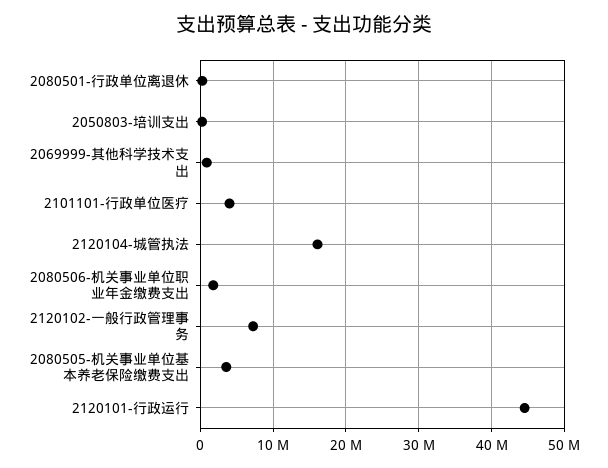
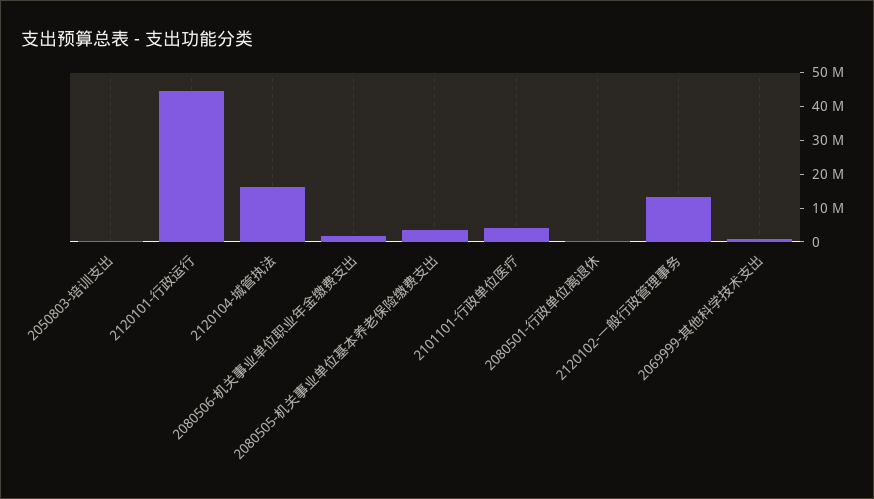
  {
    "2080501-行政单位离退休": 0,
    "2050803-培训支出": 0,
    "2069999-其他科学技术支出": 1000000,
    "2101101-行政单位医疗": 4000000,
    "2120104-城管执法": 16000000,
    "2080506-机关事业单位职业年金缴费支出": 2000000,
-   "2120102-一般行政管理事务": 7000000,
+   "2120102-一般行政管理事务": 12500000,
    "2080505-机关事业单位基本养老保险缴费支出": 4000000,
    "2120101-行政运行": 45000000
  }

